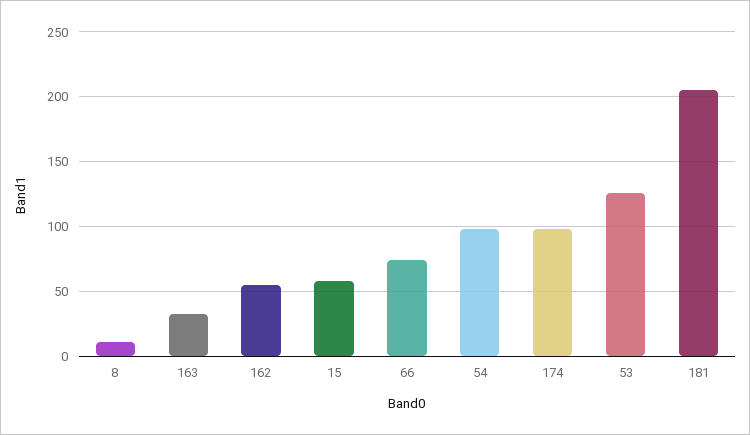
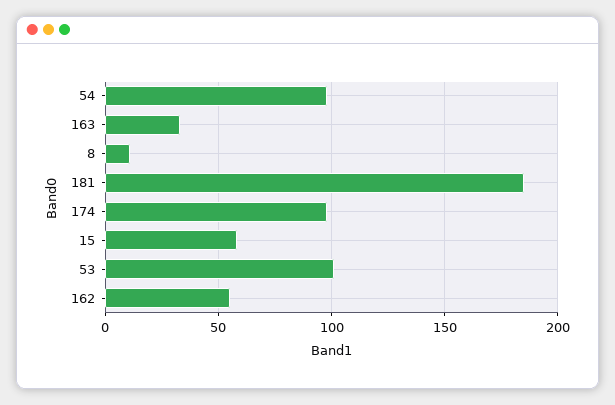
  {
    "8": 10,
    "163": 35,
    "162": 55,
    "15": 60,
-   "66": 75,
    "54": 100,
    "174": 100,
-   "53": 125,
+   "53": 100,
-   "181": 205
+   "181": 185
  }

